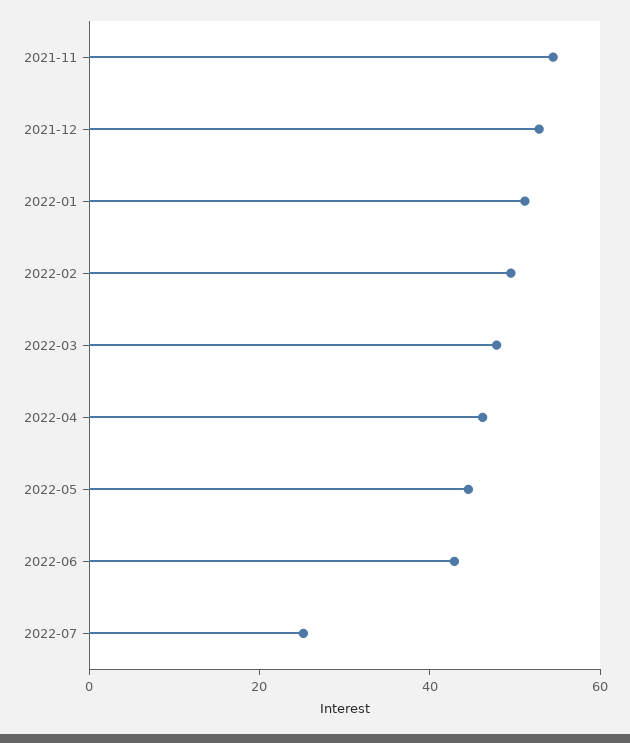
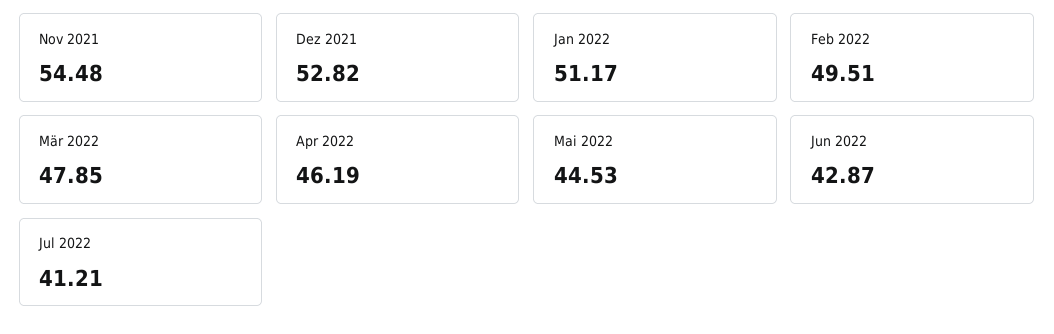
  {
    "2021-11": 54.48,
    "2021-12": 52.82,
    "2022-01": 51.17,
    "2022-02": 49.51,
    "2022-03": 47.85,
    "2022-04": 46.19,
    "2022-05": 44.53,
    "2022-06": 42.87,
-   "2022-07": 25
+   "2022-07": 41.21
  }

